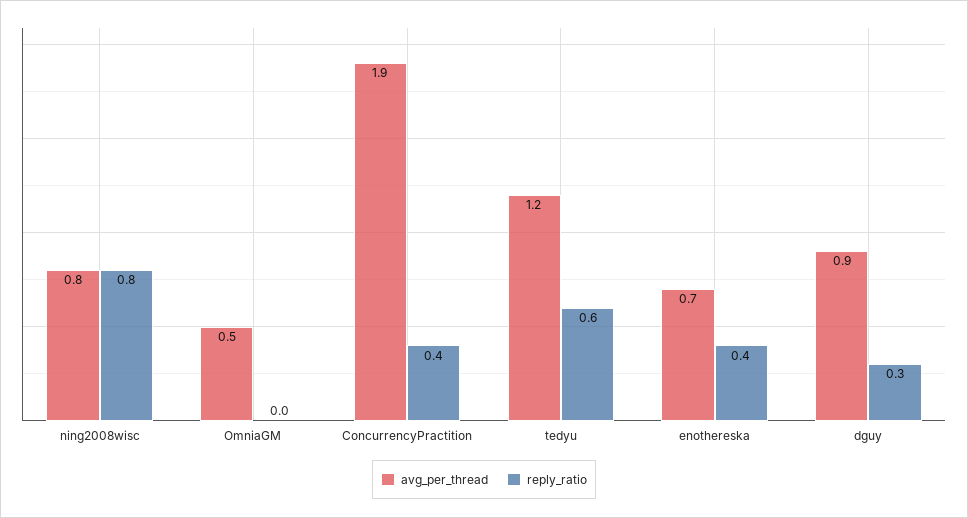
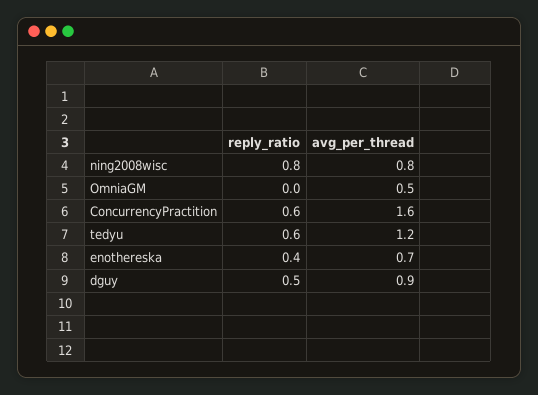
  {
    "avg_per_thread": {
      "ning2008wisc": 0.8,
      "OmniaGM": 0.5,
-     "ConcurrencyPractition": 1.9,
+     "ConcurrencyPractition": 1.6,
      "tedyu": 1.2,
      "enothereska": 0.7,
      "dguy": 0.9
    },
    "reply_ratio": {
      "ning2008wisc": 0.8,
      "OmniaGM": 0,
-     "ConcurrencyPractition": 0.4,
+     "ConcurrencyPractition": 0.6,
      "tedyu": 0.6,
      "enothereska": 0.4,
-     "dguy": 0.3
+     "dguy": 0.5
    }
  }

